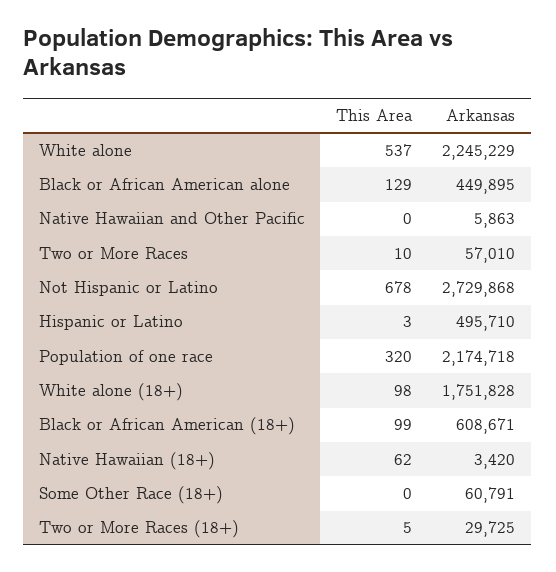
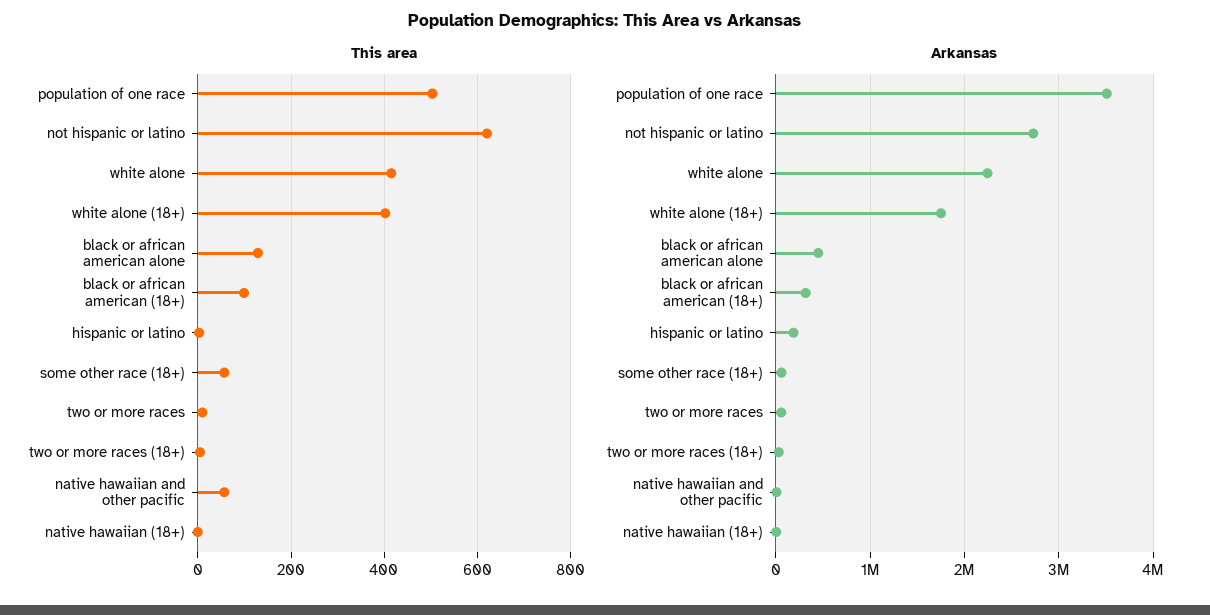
  {
    "This Area": {
-     "White alone": 537,
+     "White alone": 420,
      "Black or African American alone": 129,
-     "Native Hawaiian and Other Pacific": 0,
+     "Native Hawaiian and Other Pacific": 60,
      "Two or More Races": 10,
-     "Not Hispanic or Latino": 678,
+     "Not Hispanic or Latino": 620,
      "Hispanic or Latino": 3,
-     "Population of one race": 320,
+     "Population of one race": 500,
-     "White alone (18+)": 98,
+     "White alone (18+)": 400,
      "Black or African American (18+)": 99,
-     "Native Hawaiian (18+)": 62,
+     "Native Hawaiian (18+)": 0,
-     "Some Other Race (18+)": 0,
+     "Some Other Race (18+)": 60,
      "Two or More Races (18+)": 5
    },
    "Arkansas": {
      "White alone": 2245229,
      "Black or African American alone": 449895,
      "Native Hawaiian and Other Pacific": 5863,
      "Two or More Races": 57010,
      "Not Hispanic or Latino": 2729868,
-     "Hispanic or Latino": 495710,
+     "Hispanic or Latino": 200000,
-     "Population of one race": 2174718,
+     "Population of one race": 3500000,
      "White alone (18+)": 1751828,
-     "Black or African American (18+)": 608671,
+     "Black or African American (18+)": 300000,
      "Native Hawaiian (18+)": 3420,
      "Some Other Race (18+)": 60791,
      "Two or More Races (18+)": 29725
    }
  }

